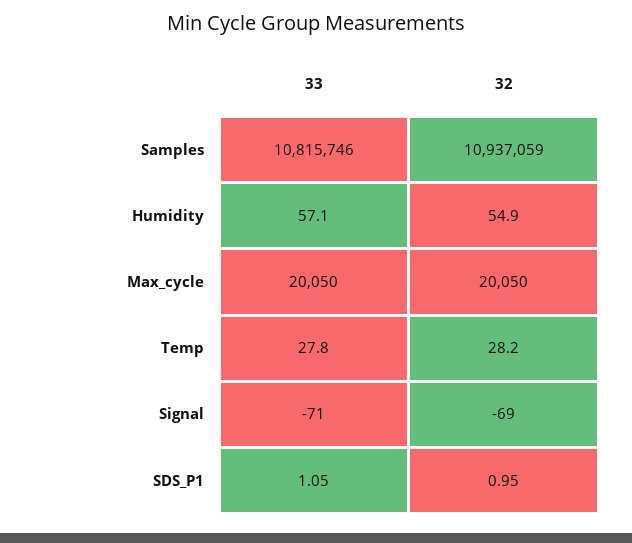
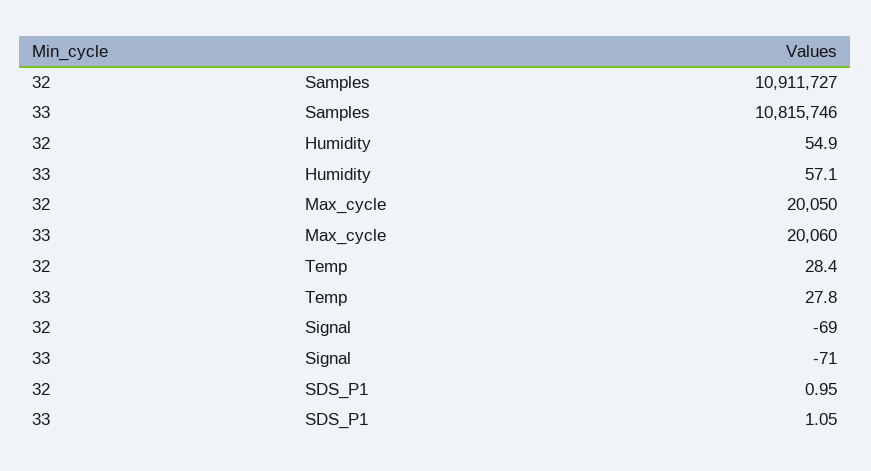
  {
    "33": {
      "Samples": 10815746,
      "Humidity": 57.1,
-     "Max_cycle": 20050,
+     "Max_cycle": 20060,
      "Temp": 27.8,
      "Signal": -71,
      "SDS_P1": 1.05
    },
    "32": {
-     "Samples": 10937059,
+     "Samples": 10911727,
      "Humidity": 54.9,
      "Max_cycle": 20050,
-     "Temp": 28.2,
+     "Temp": 28.4,
      "Signal": -69,
      "SDS_P1": 0.95
    }
  }

